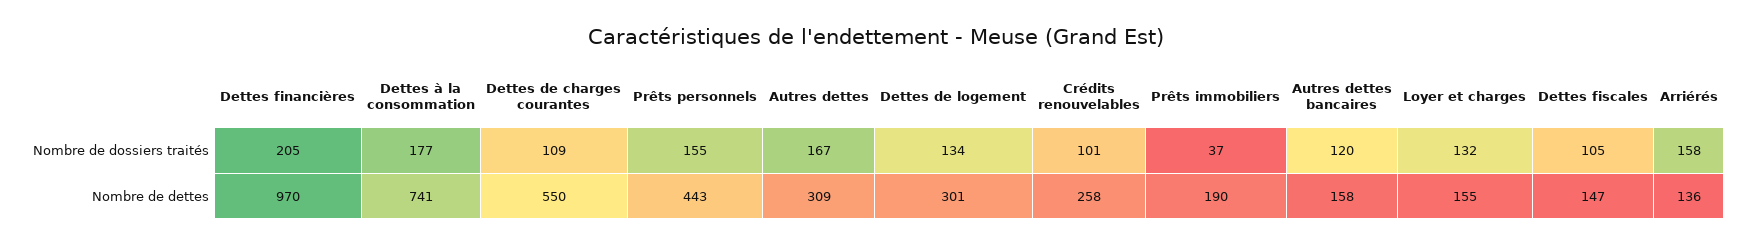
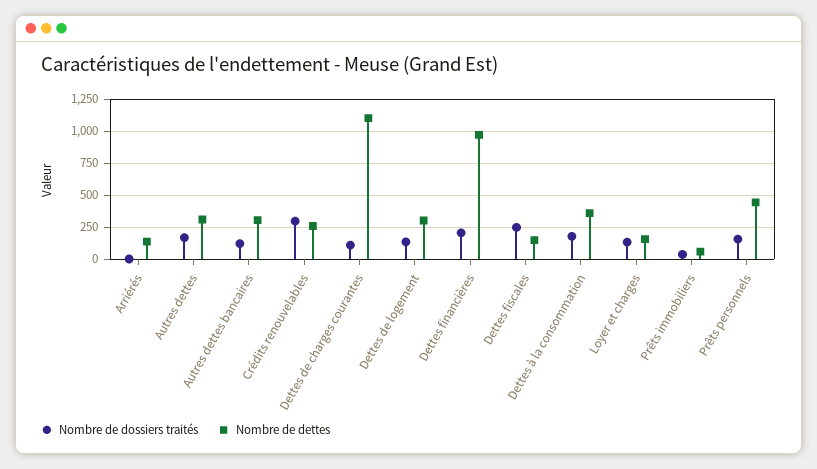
  {
    "Nombre de dossiers traités": {
      "Dettes financières": 205,
      "Dettes à la consommation": 177,
      "Dettes de charges courantes": 109,
      "Prêts personnels": 155,
      "Autres dettes": 167,
      "Dettes de logement": 134,
-     "Crédits renouvelables": 101,
+     "Crédits renouvelables": 300,
      "Prêts immobiliers": 37,
      "Autres dettes bancaires": 120,
      "Loyer et charges": 132,
-     "Dettes fiscales": 105,
+     "Dettes fiscales": 250,
-     "Arriérés": 158
+     "Arriérés": 0
    },
    "Nombre de dettes": {
      "Dettes financières": 970,
-     "Dettes à la consommation": 741,
+     "Dettes à la consommation": 350,
-     "Dettes de charges courantes": 550,
+     "Dettes de charges courantes": 1100,
      "Prêts personnels": 443,
      "Autres dettes": 309,
      "Dettes de logement": 301,
      "Crédits renouvelables": 258,
-     "Prêts immobiliers": 190,
+     "Prêts immobiliers": 50,
-     "Autres dettes bancaires": 158,
+     "Autres dettes bancaires": 300,
      "Loyer et charges": 155,
      "Dettes fiscales": 147,
      "Arriérés": 136
    }
  }

